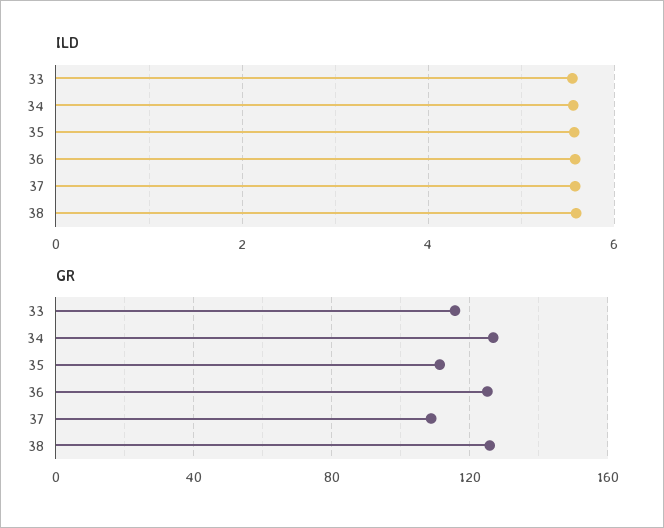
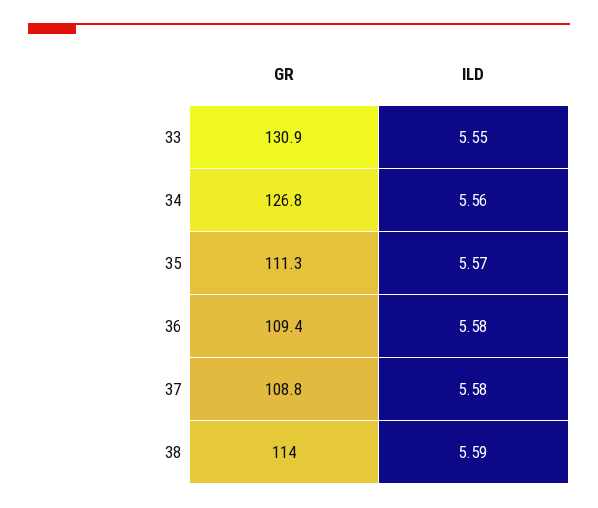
  {
    "ILD": {
      "33": 5.55,
      "34": 5.56,
      "35": 5.57,
      "36": 5.58,
      "37": 5.58,
      "38": 5.59
    },
    "GR": {
-     "33": 115,
+     "33": 130.9,
      "34": 126.8,
      "35": 111.3,
-     "36": 125,
+     "36": 109.4,
      "37": 108.8,
-     "38": 125
+     "38": 114
    }
  }

